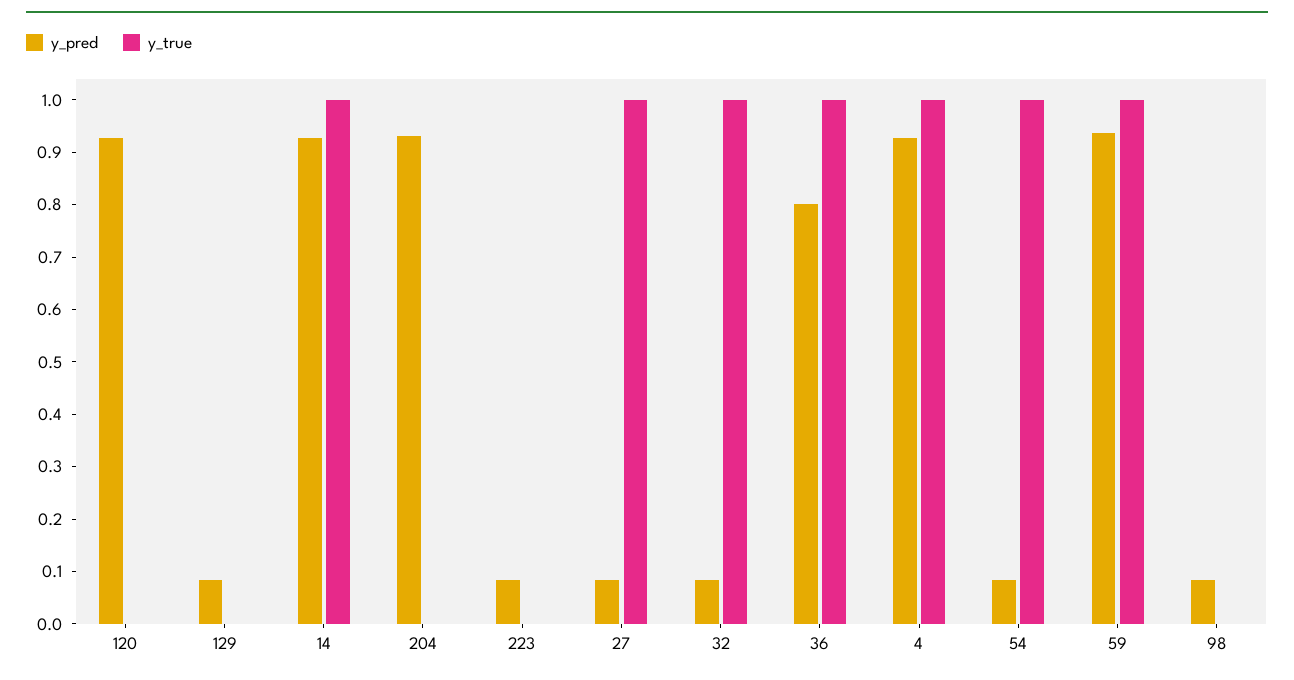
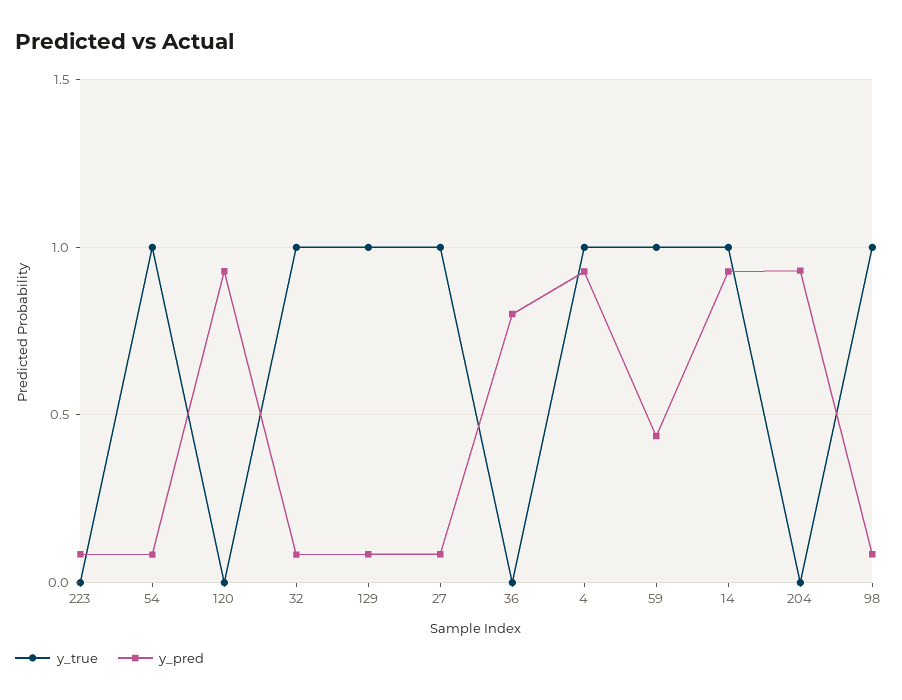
  {
    "y_pred": {
      "120": 0.92,
      "129": 0.08,
      "14": 0.92,
      "204": 0.94,
      "223": 0.08,
      "27": 0.08,
      "32": 0.08,
      "36": 0.8,
      "4": 0.92,
      "54": 0.08,
-     "59": 0.94,
+     "59": 0.45,
      "98": 0.08
    },
    "y_true": {
      "120": 0,
-     "129": 0,
+     "129": 1,
      "14": 1,
      "204": 0,
      "223": 0,
      "27": 1,
      "32": 1,
-     "36": 1,
+     "36": 0,
      "4": 1,
      "54": 1,
      "59": 1,
-     "98": 0
+     "98": 1
    }
  }

